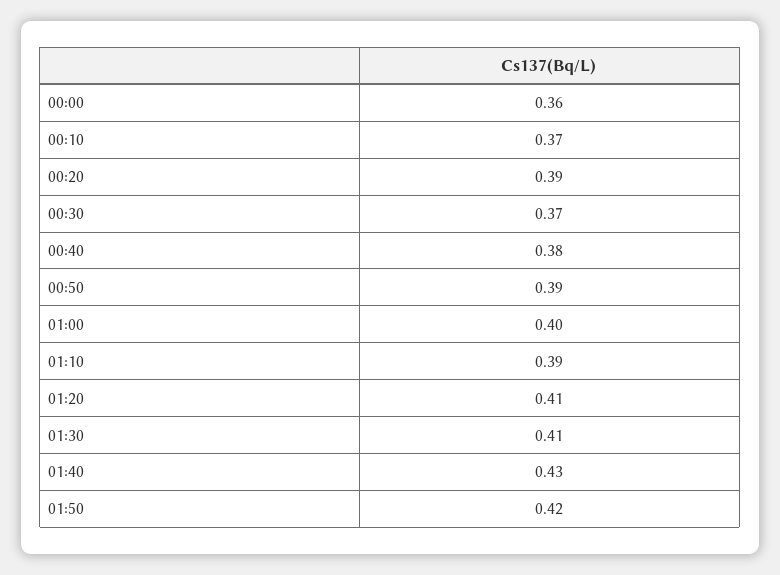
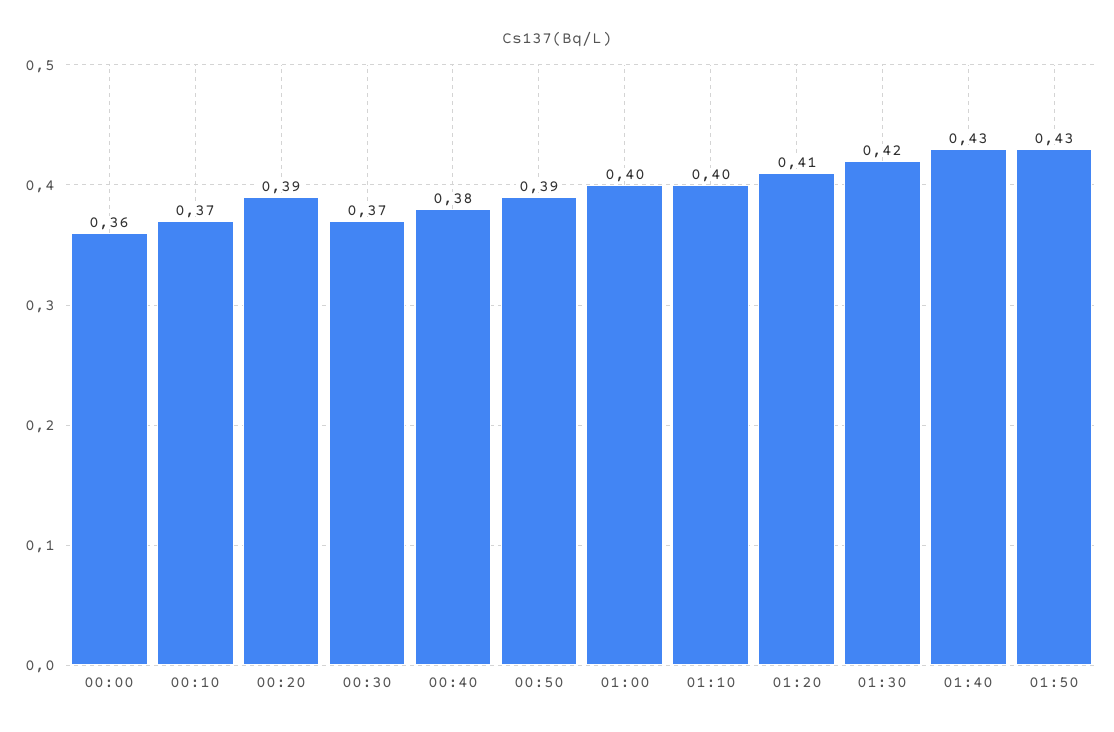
  {
    "00:00": 0.36,
    "00:10": 0.37,
    "00:20": 0.39,
    "00:30": 0.37,
    "00:40": 0.38,
    "00:50": 0.39,
    "01:00": 0.4,
-   "01:10": 0.39,
+   "01:10": 0.4,
    "01:20": 0.41,
-   "01:30": 0.41,
+   "01:30": 0.42,
    "01:40": 0.43,
-   "01:50": 0.42
+   "01:50": 0.43
  }

